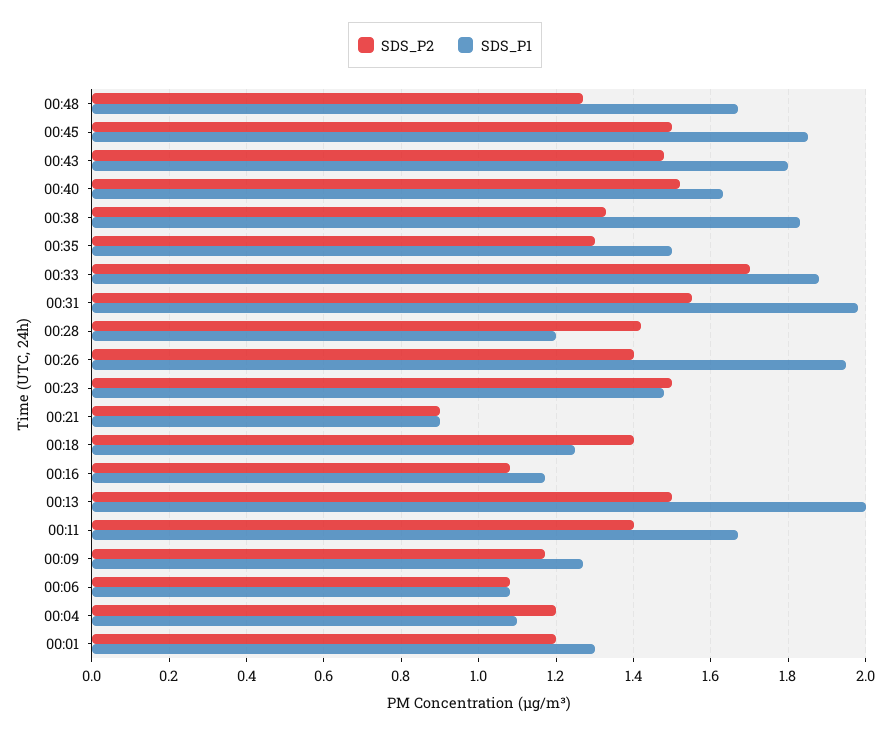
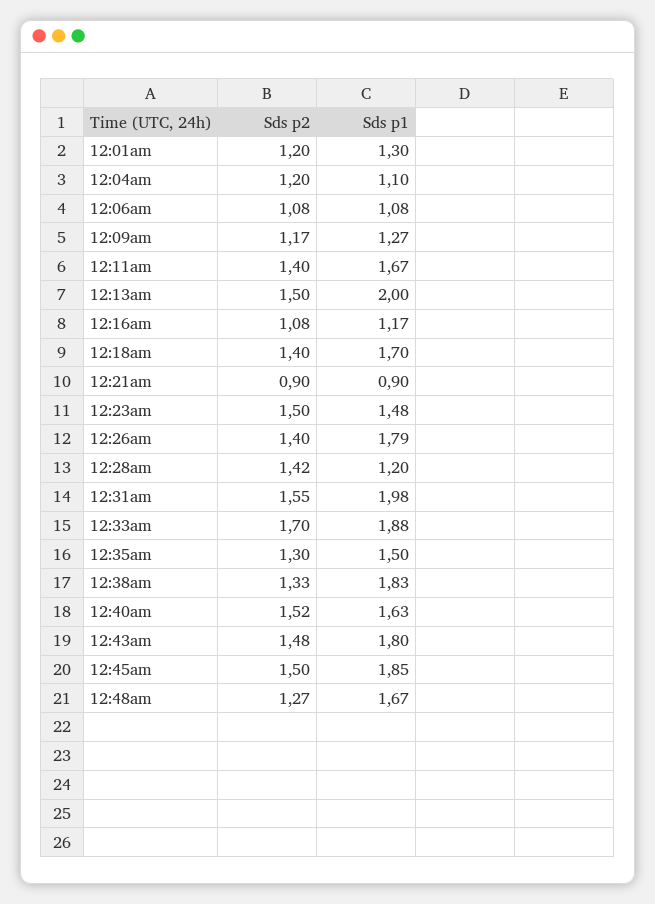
  {
    "SDS_P2": {
      "00:48": 1.27,
      "00:45": 1.5,
      "00:43": 1.48,
      "00:40": 1.52,
      "00:38": 1.33,
      "00:35": 1.3,
      "00:33": 1.7,
      "00:31": 1.55,
      "00:28": 1.42,
      "00:26": 1.4,
      "00:23": 1.5,
      "00:21": 0.9,
      "00:18": 1.4,
      "00:16": 1.08,
      "00:13": 1.5,
      "00:11": 1.4,
      "00:09": 1.17,
      "00:06": 1.08,
      "00:04": 1.2,
      "00:01": 1.2
    },
    "SDS_P1": {
      "00:48": 1.67,
      "00:45": 1.85,
      "00:43": 1.8,
      "00:40": 1.63,
      "00:38": 1.83,
      "00:35": 1.5,
      "00:33": 1.88,
      "00:31": 1.98,
      "00:28": 1.2,
-     "00:26": 1.95,
+     "00:26": 1.79,
      "00:23": 1.48,
      "00:21": 0.9,
-     "00:18": 1.25,
+     "00:18": 1.7,
      "00:16": 1.17,
      "00:13": 2,
      "00:11": 1.67,
      "00:09": 1.27,
      "00:06": 1.08,
      "00:04": 1.1,
      "00:01": 1.3
    }
  }

